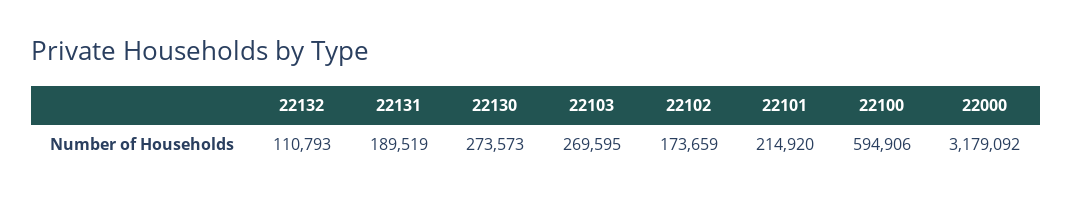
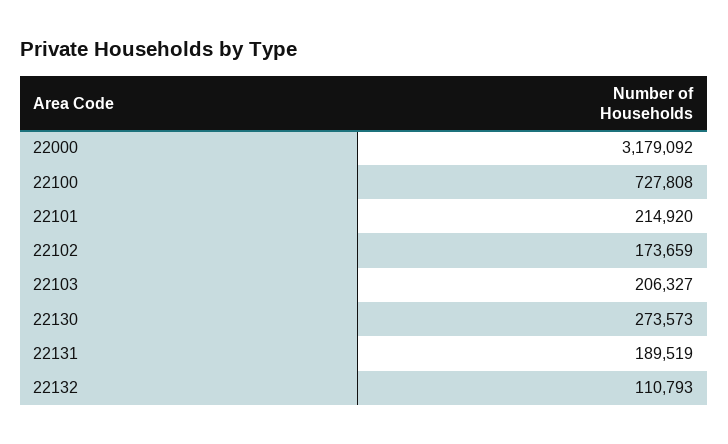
  {
    "22132": 110793,
    "22131": 189519,
    "22130": 273573,
-   "22103": 269595,
+   "22103": 206327,
    "22102": 173659,
    "22101": 214920,
-   "22100": 594906,
+   "22100": 727808,
    "22000": 3179092
  }

